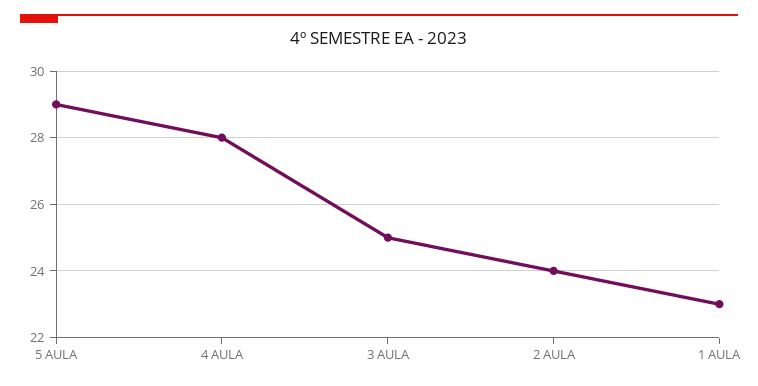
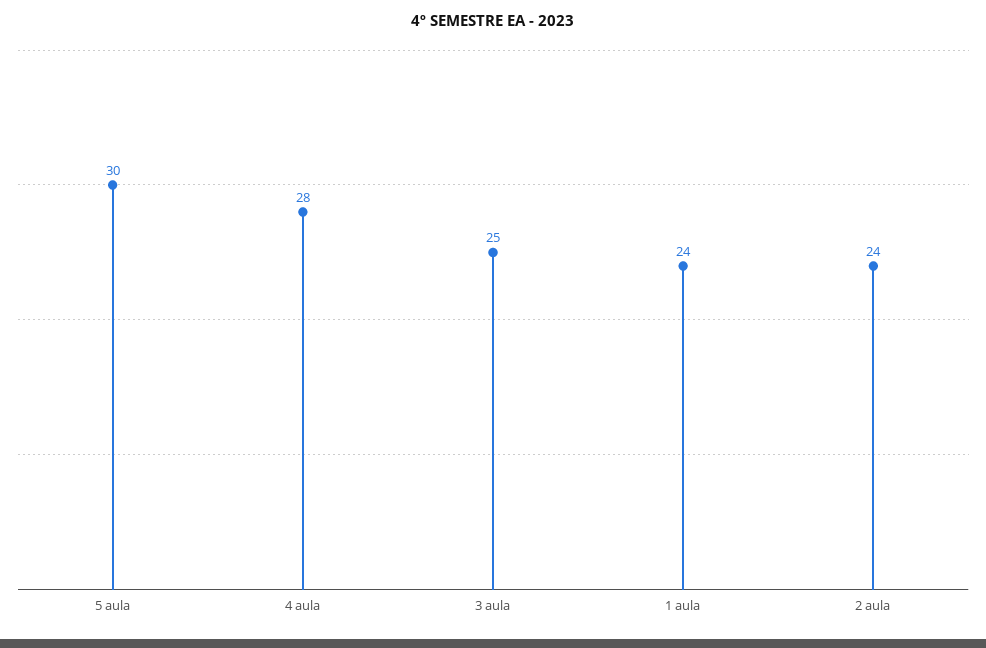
  {
-   "5 AULA": 29,
+   "5 AULA": 30,
    "4 AULA": 28,
    "3 AULA": 25,
    "2 AULA": 24,
-   "1 AULA": 23
+   "1 AULA": 24
  }

